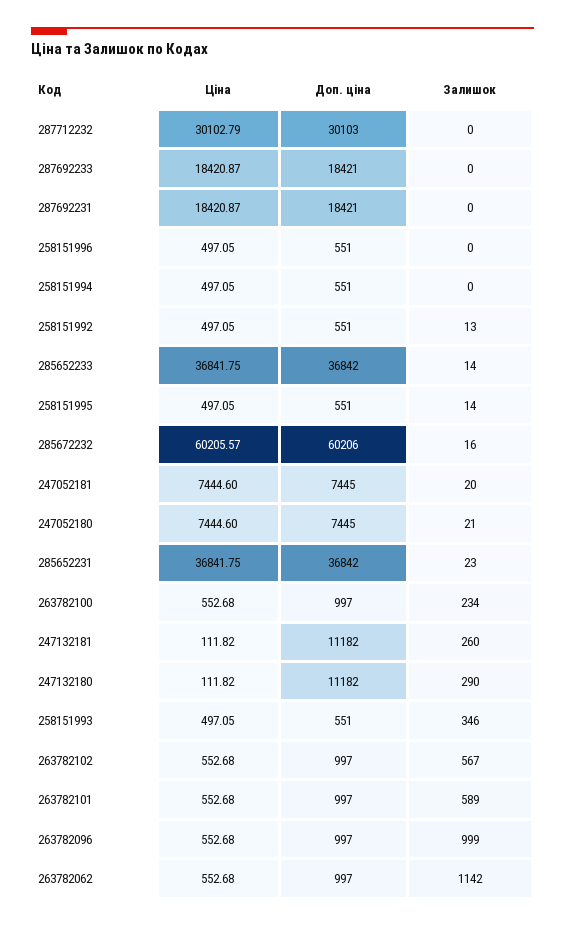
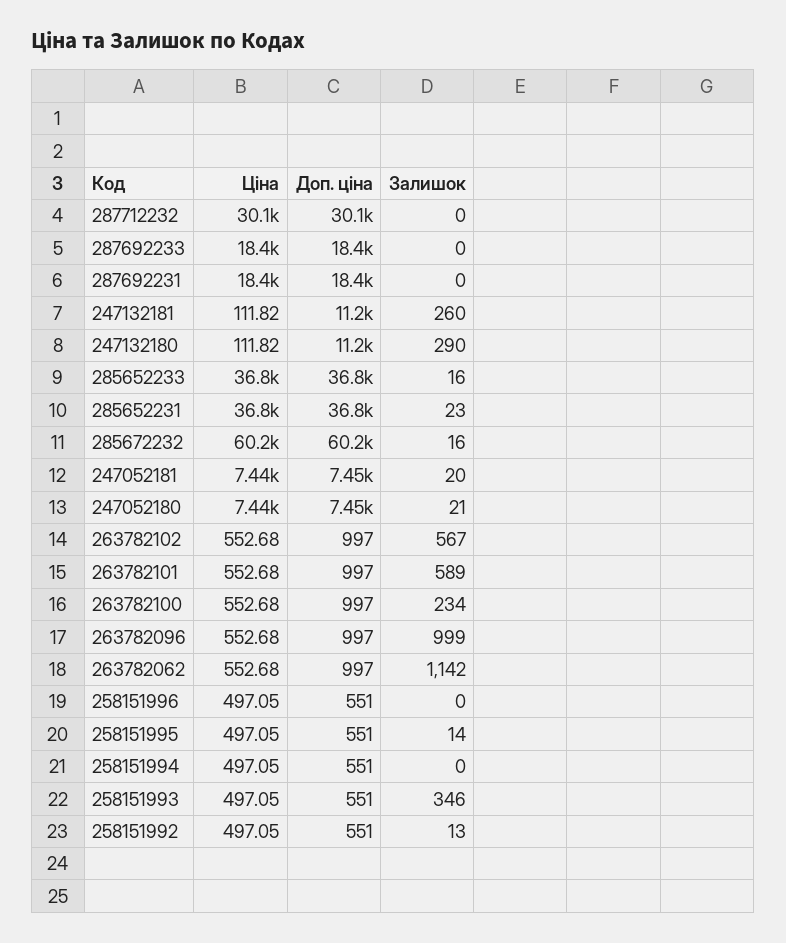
  {
    "Ціна": {
      "287712232": 30102.79,
      "287692233": 18420.87,
      "287692231": 18420.87,
      "258151996": 497.05,
      "258151994": 497.05,
      "258151992": 497.05,
      "285652233": 36841.75,
      "258151995": 497.05,
      "285672232": 60205.57,
      "247052181": 7444.6,
      "247052180": 7444.6,
      "285652231": 36841.75,
      "263782100": 552.68,
      "247132181": 111.82,
      "247132180": 111.82,
      "258151993": 497.05,
      "263782102": 552.68,
      "263782101": 552.68,
      "263782096": 552.68,
      "263782062": 552.68
    },
    "Доп. ціна": {
      "287712232": 30103,
      "287692233": 18421,
      "287692231": 18421,
      "258151996": 551,
      "258151994": 551,
      "258151992": 551,
      "285652233": 36842,
      "258151995": 551,
      "285672232": 60206,
      "247052181": 7445,
      "247052180": 7445,
      "285652231": 36842,
      "263782100": 997,
      "247132181": 11182,
      "247132180": 11182,
      "258151993": 551,
      "263782102": 997,
      "263782101": 997,
      "263782096": 997,
      "263782062": 997
    },
    "Залишок": {
      "287712232": 0,
      "287692233": 0,
      "287692231": 0,
      "258151996": 0,
      "258151994": 0,
      "258151992": 13,
-     "285652233": 14,
+     "285652233": 16,
      "258151995": 14,
      "285672232": 16,
      "247052181": 20,
      "247052180": 21,
      "285652231": 23,
      "263782100": 234,
      "247132181": 260,
      "247132180": 290,
      "258151993": 346,
      "263782102": 567,
      "263782101": 589,
      "263782096": 999,
      "263782062": 1142
    }
  }

